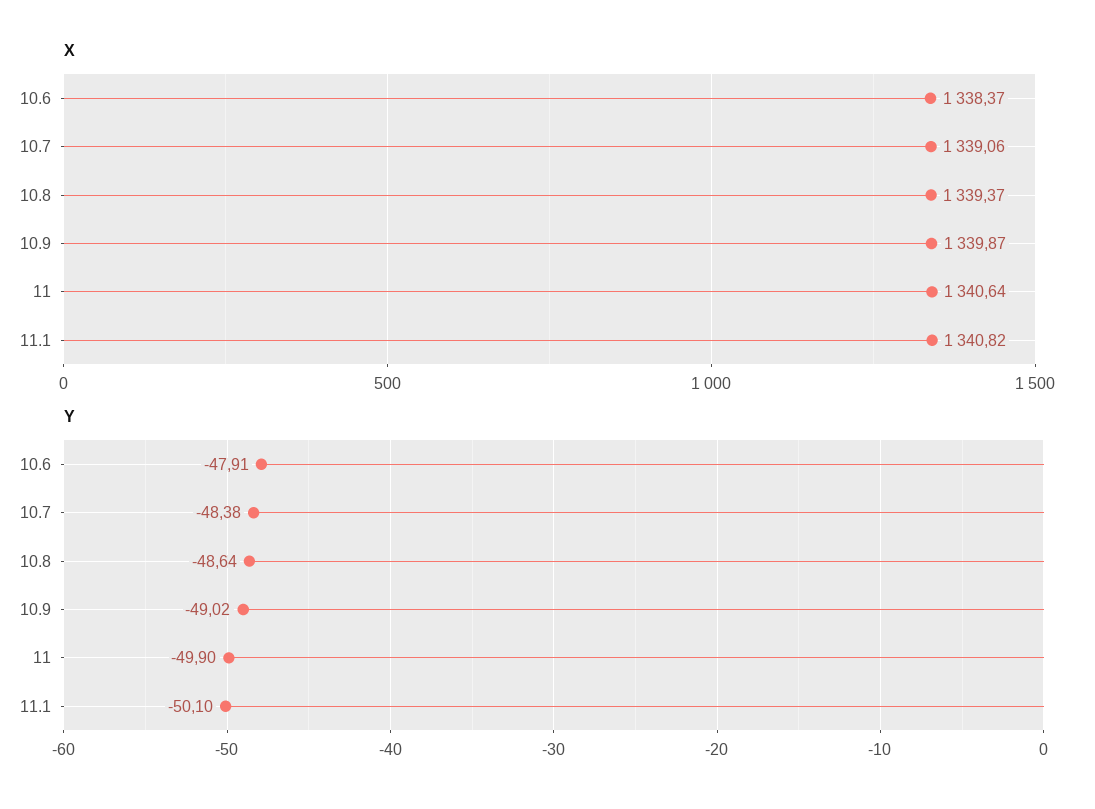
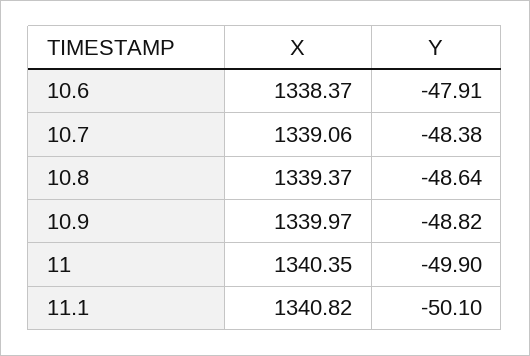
  {
    "X": {
      "10.6": 1338.37,
      "10.7": 1339.06,
      "10.8": 1339.37,
-     "10.9": 1339.87,
+     "10.9": 1339.97,
-     "11": 1340.64,
+     "11": 1340.35,
      "11.1": 1340.82
    },
    "Y": {
      "10.6": -47.91,
      "10.7": -48.38,
      "10.8": -48.64,
-     "10.9": -49.02,
+     "10.9": -48.82,
      "11": -49.9,
      "11.1": -50.1
    }
  }

